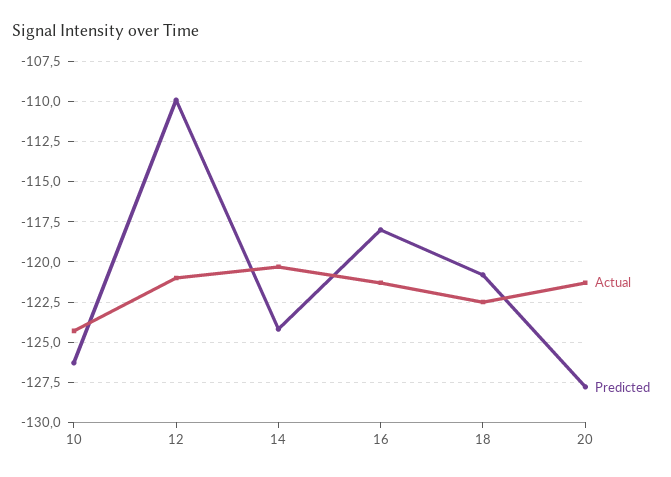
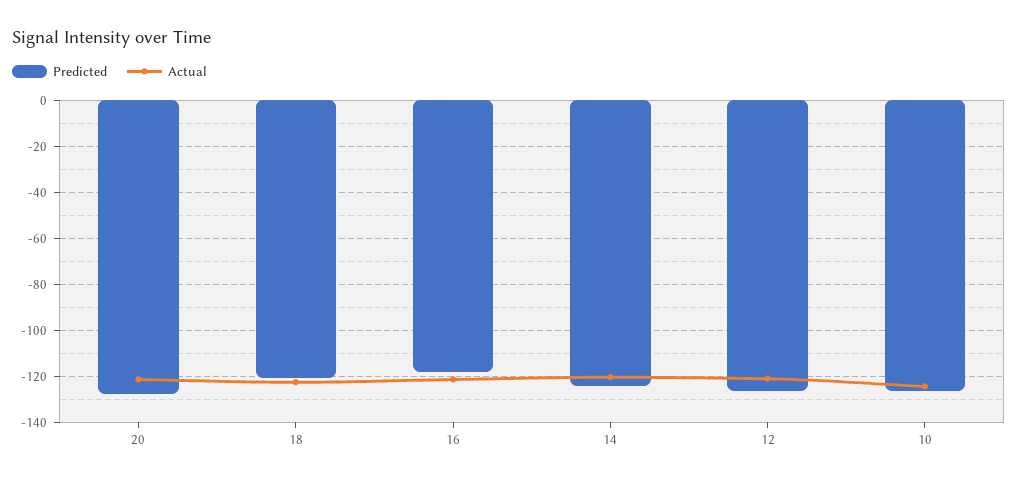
  {
    "Actual": {
      "10": -124.5,
      "12": -121,
      "14": -120.5,
      "16": -121.5,
      "18": -122.5,
      "20": -121.5
    },
    "Predicted": {
      "10": -126.5,
-     "12": -110,
+     "12": -125,
      "14": -124,
      "16": -118,
      "18": -121,
      "20": -128
    }
  }

